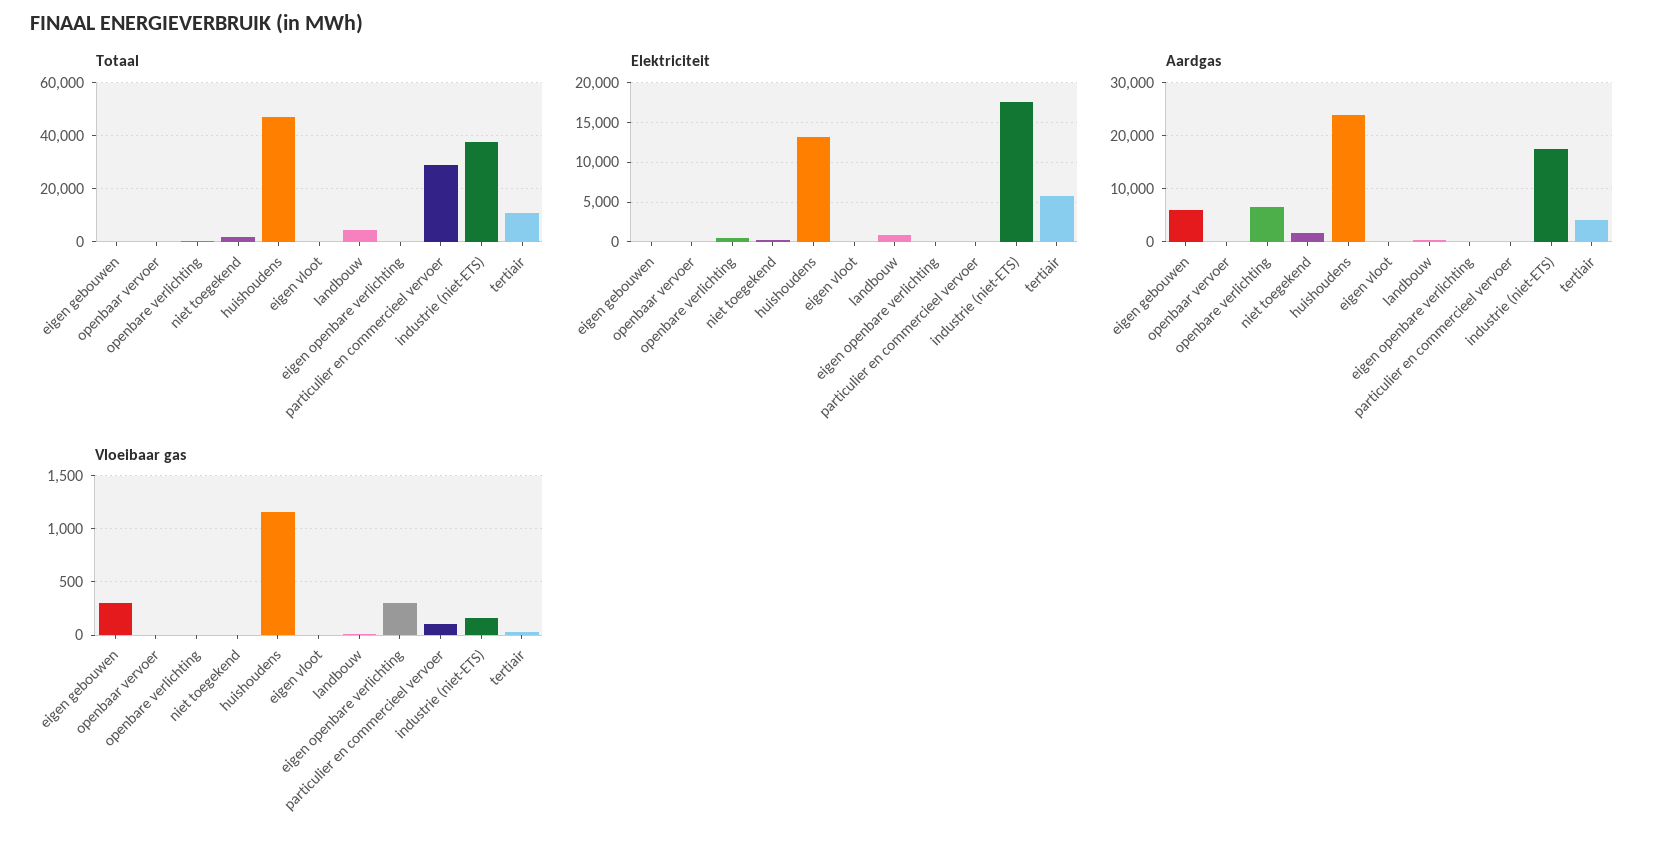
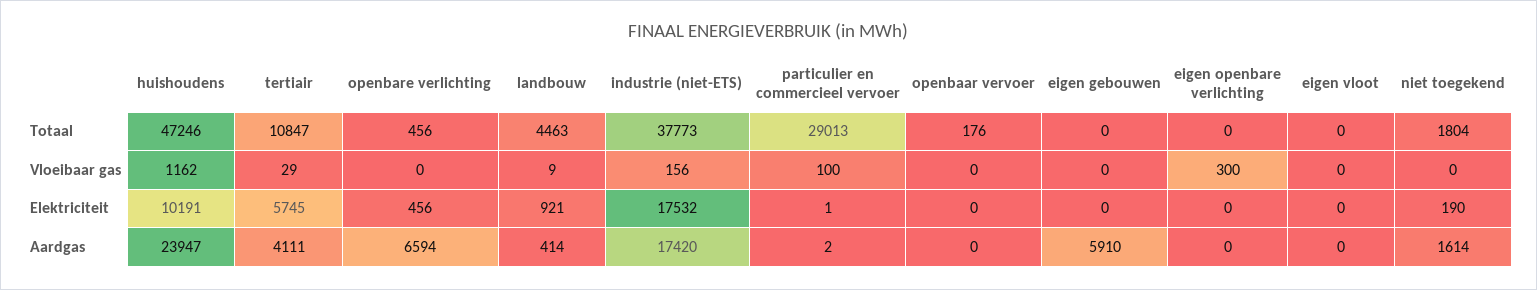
  {
    "Totaal": {
      "eigen gebouwen": 0,
      "openbaar vervoer": 176,
      "openbare verlichting": 456,
      "niet toegekend": 1804,
      "huishoudens": 47246,
      "eigen vloot": 0,
      "landbouw": 4463,
      "eigen openbare verlichting": 0,
      "particulier en commercieel vervoer": 29013,
      "industrie (niet-ETS)": 37773,
      "tertiair": 10847
    },
    "Elektriciteit": {
      "eigen gebouwen": 0,
      "openbaar vervoer": 0,
      "openbare verlichting": 456,
      "niet toegekend": 190,
-     "huishoudens": 13000,
+     "huishoudens": 10191,
      "eigen vloot": 0,
      "landbouw": 921,
      "eigen openbare verlichting": 0,
      "particulier en commercieel vervoer": 1,
      "industrie (niet-ETS)": 17532,
      "tertiair": 5745
    },
    "Aardgas": {
      "eigen gebouwen": 5910,
      "openbaar vervoer": 0,
      "openbare verlichting": 6594,
      "niet toegekend": 1614,
      "huishoudens": 23947,
      "eigen vloot": 0,
      "landbouw": 414,
      "eigen openbare verlichting": 0,
      "particulier en commercieel vervoer": 2,
      "industrie (niet-ETS)": 17420,
      "tertiair": 4111
    },
    "Vloeibaar gas": {
-     "eigen gebouwen": 300,
+     "eigen gebouwen": 0,
      "openbaar vervoer": 0,
      "openbare verlichting": 0,
      "niet toegekend": 0,
      "huishoudens": 1162,
      "eigen vloot": 0,
      "landbouw": 9,
      "eigen openbare verlichting": 300,
      "particulier en commercieel vervoer": 100,
      "industrie (niet-ETS)": 156,
      "tertiair": 29
    }
  }

